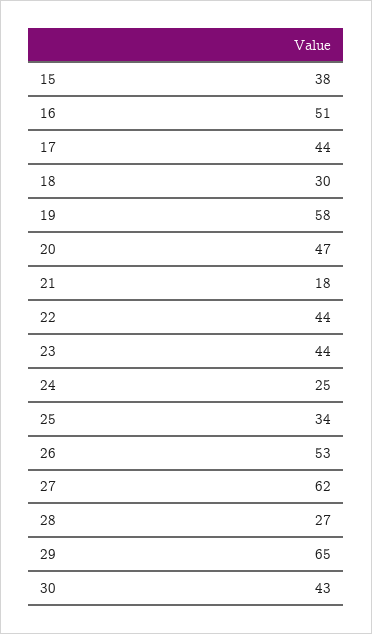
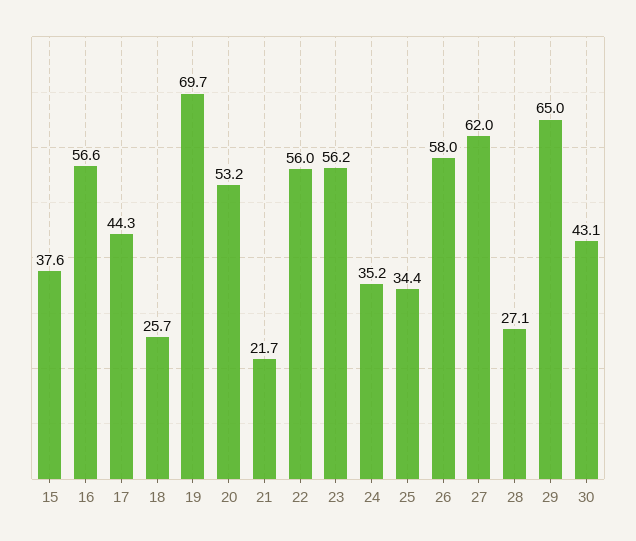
  {
    "15": 37.6,
-   "16": 51,
+   "16": 56.6,
    "17": 44.3,
-   "18": 30,
+   "18": 25.7,
-   "19": 58,
+   "19": 69.7,
-   "20": 47,
+   "20": 53.2,
-   "21": 18,
+   "21": 21.7,
-   "22": 44,
+   "22": 56,
-   "23": 44,
+   "23": 56.2,
-   "24": 25,
+   "24": 35.2,
    "25": 34.4,
-   "26": 53,
+   "26": 58,
    "27": 62,
    "28": 27.1,
    "29": 65,
    "30": 43.1
  }

